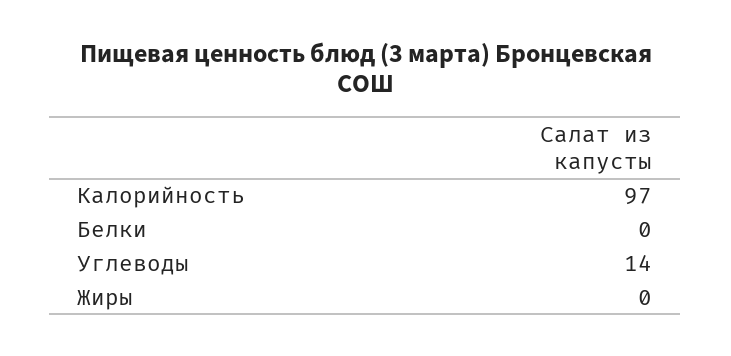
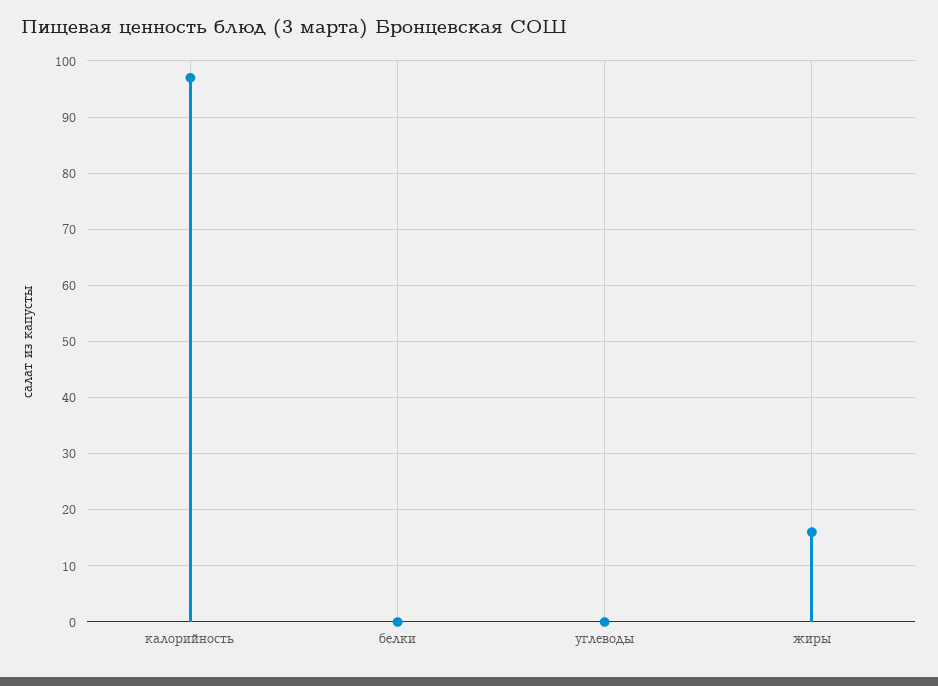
  {
    "Калорийность": 97,
    "Белки": 0,
-   "Углеводы": 14,
+   "Углеводы": 0,
-   "Жиры": 0
+   "Жиры": 15
  }

